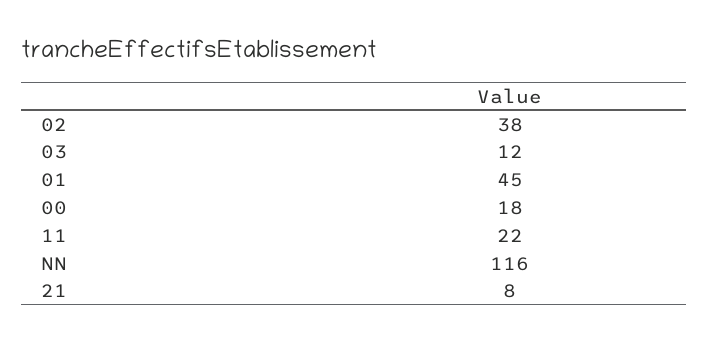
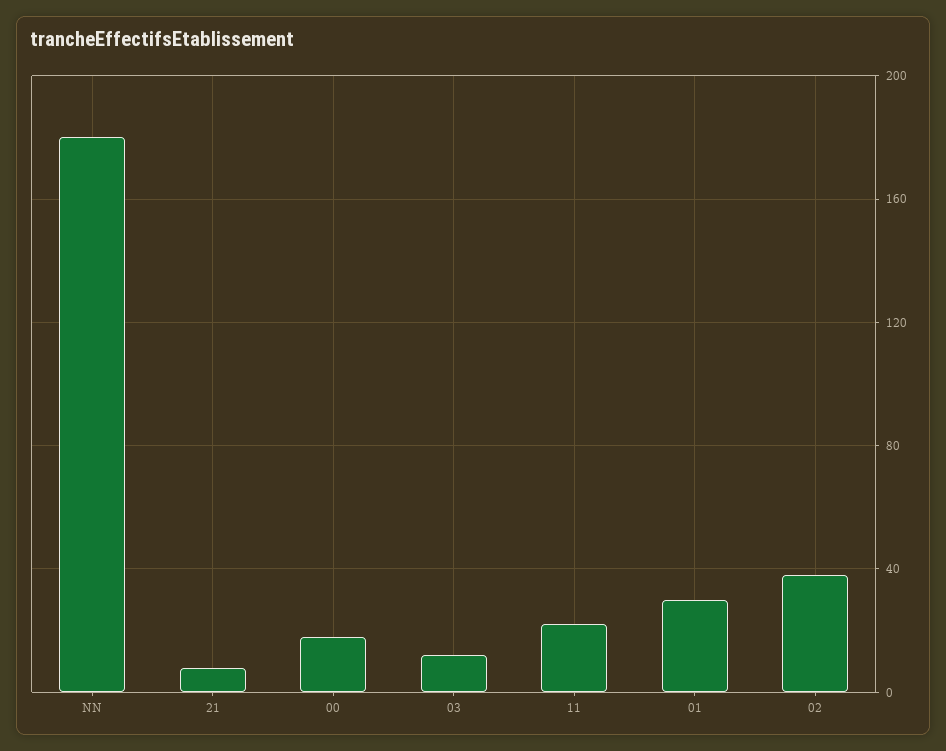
  {
    "02": 38,
    "03": 12,
-   "01": 45,
+   "01": 30,
    "00": 18,
    "11": 22,
-   "NN": 116,
+   "NN": 180,
    "21": 8
  }

